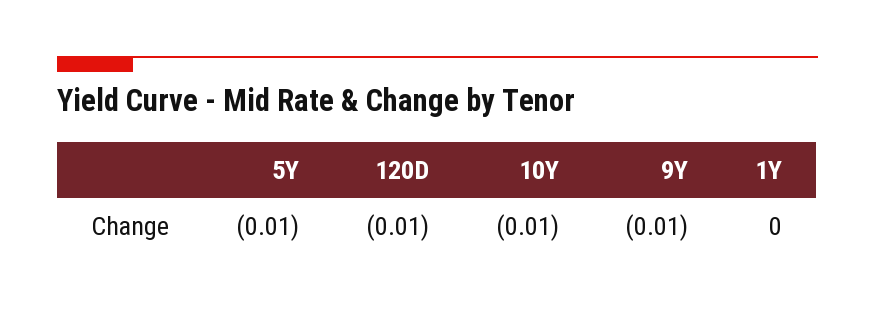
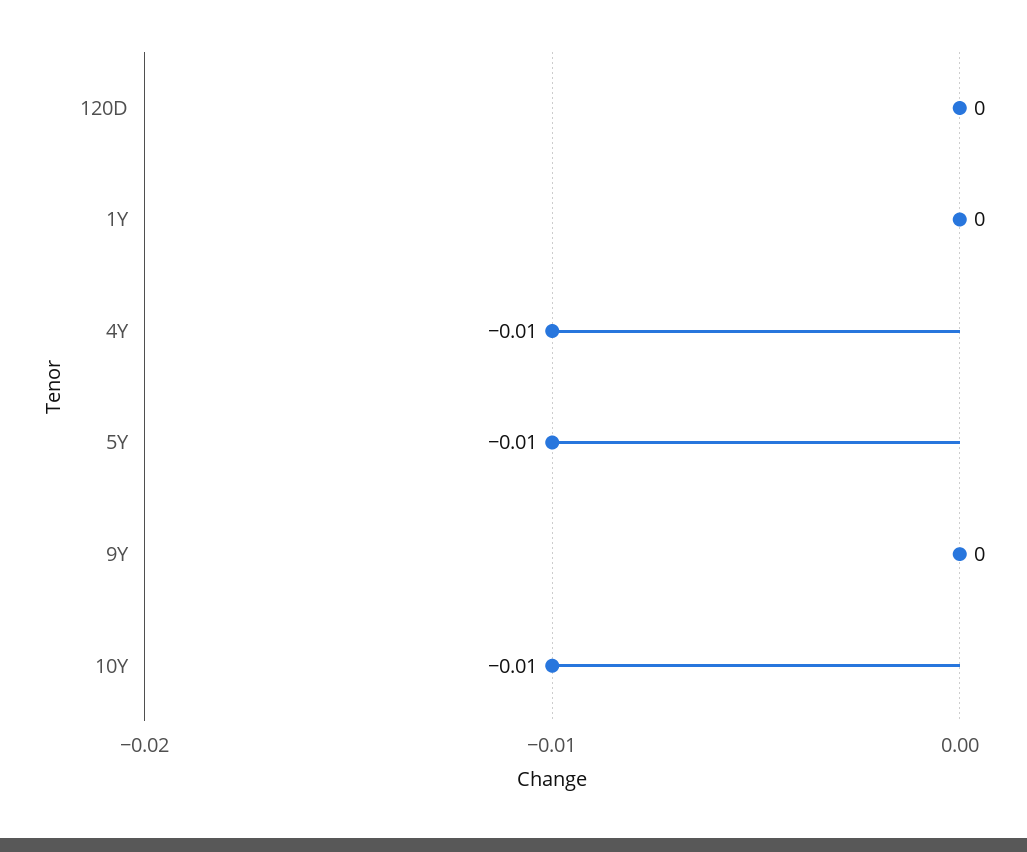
  {
    "5Y": -0.01,
-   "120D": -0.01,
+   "120D": 0,
    "10Y": -0.01,
-   "9Y": -0.01,
+   "9Y": 0,
-   "1Y": 0
+   "1Y": 0,
+   "4Y": -0.01
  }

